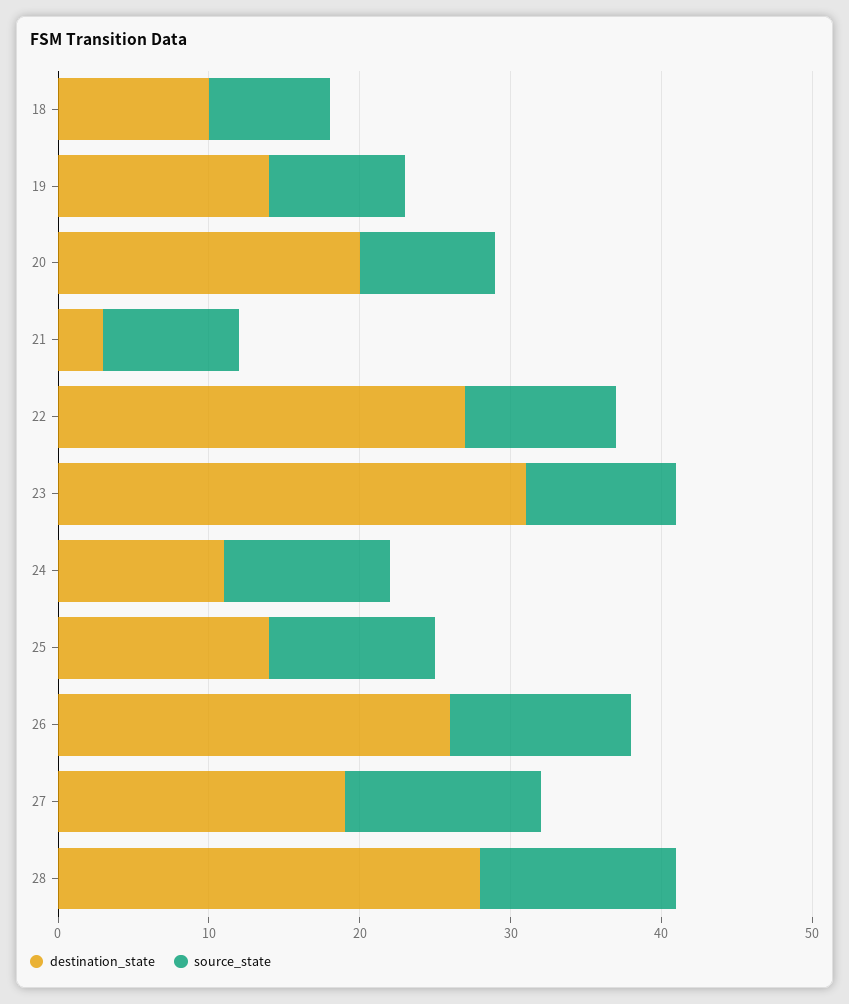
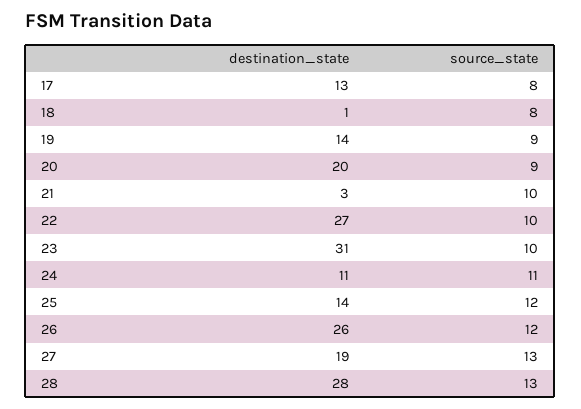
  {
    "destination_state": {
-     "18": 10,
+     "18": 1,
      "19": 14,
      "20": 20,
      "21": 3,
      "22": 27,
      "23": 31,
      "24": 11,
      "25": 14,
      "26": 26,
      "27": 19,
-     "28": 28
+     "28": 28,
+     "17": 13
    },
    "source_state": {
      "18": 8,
      "19": 9,
      "20": 9,
-     "21": 9,
+     "21": 10,
      "22": 10,
      "23": 10,
      "24": 11,
-     "25": 11,
+     "25": 12,
      "26": 12,
      "27": 13,
-     "28": 13
+     "28": 13,
+     "17": 8
    }
  }

